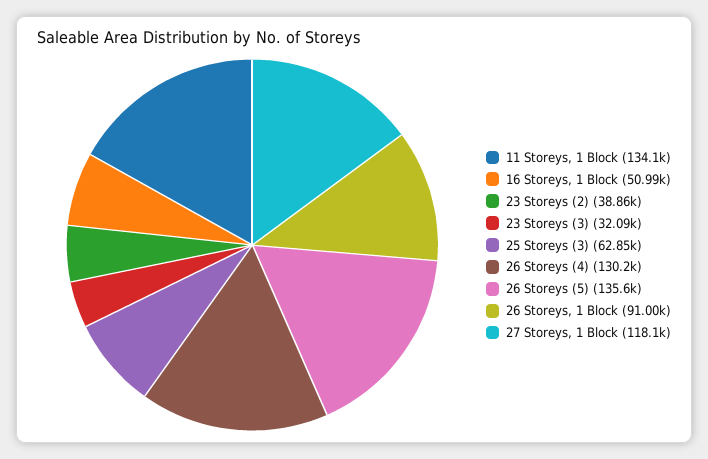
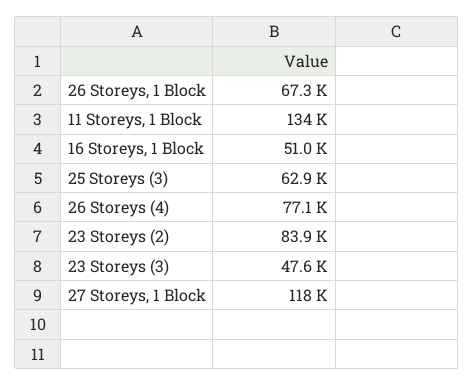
  {
    "11 Storeys, 1 Block": 134100,
    "16 Storeys, 1 Block": 50990,
-   "23 Storeys (2)": 38860,
+   "23 Storeys (2)": 83900,
-   "23 Storeys (3)": 32090,
+   "23 Storeys (3)": 47600,
    "25 Storeys (3)": 62850,
-   "26 Storeys (4)": 130200,
+   "26 Storeys (4)": 77100,
-   "26 Storeys (5)": 135600,
-   "26 Storeys, 1 Block": 91000,
+   "26 Storeys, 1 Block": 67300,
    "27 Storeys, 1 Block": 118100
  }

